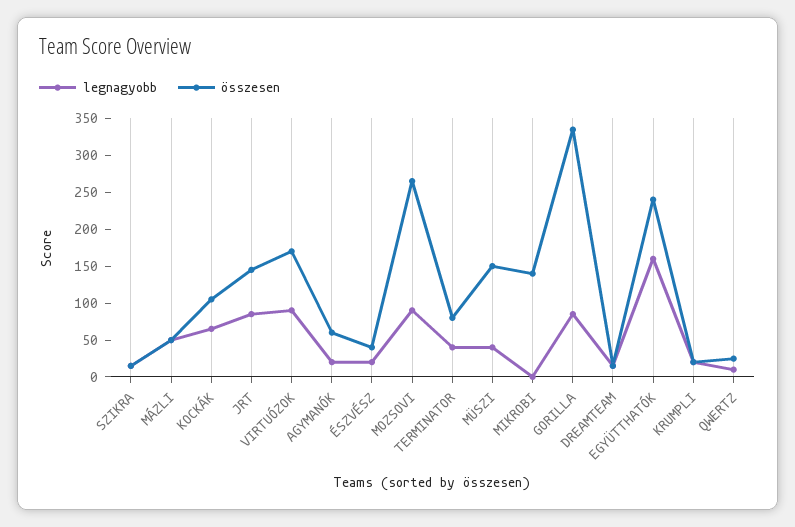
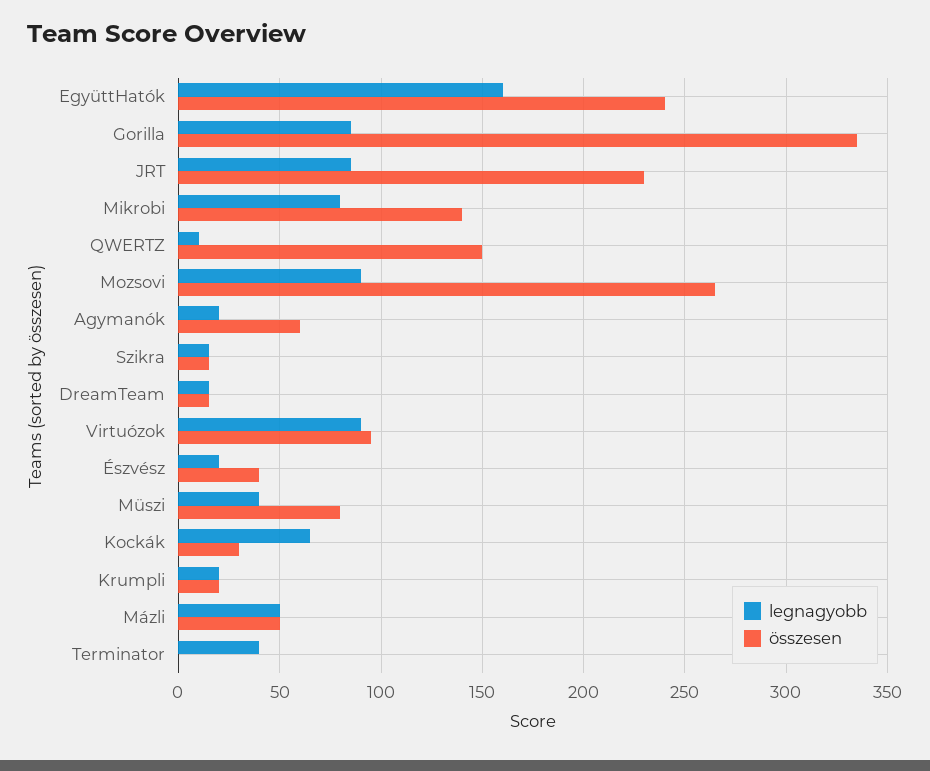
  {
    "legnagyobb": {
      "SZIKRA": 15,
      "MÁZLI": 50,
      "KOCKÁK": 65,
      "JRT": 85,
      "VIRTUÓZOK": 90,
      "AGYMANÓK": 20,
      "ÉSZVÉSZ": 20,
      "MOZSOVI": 90,
      "TERMINATOR": 40,
      "MÜSZI": 40,
-     "MIKROBI": 0,
+     "MIKROBI": 80,
      "GORILLA": 85,
      "DREAMTEAM": 15,
      "EGYÜTTHATÓK": 160,
      "KRUMPLI": 20,
      "QWERTZ": 10
    },
    "összesen": {
      "SZIKRA": 15,
      "MÁZLI": 50,
-     "KOCKÁK": 100,
+     "KOCKÁK": 30,
-     "JRT": 150,
+     "JRT": 230,
-     "VIRTUÓZOK": 175,
+     "VIRTUÓZOK": 95,
      "AGYMANÓK": 60,
      "ÉSZVÉSZ": 40,
      "MOZSOVI": 265,
-     "TERMINATOR": 75,
+     "TERMINATOR": 0,
-     "MÜSZI": 150,
+     "MÜSZI": 80,
      "MIKROBI": 140,
      "GORILLA": 335,
      "DREAMTEAM": 15,
      "EGYÜTTHATÓK": 240,
      "KRUMPLI": 20,
-     "QWERTZ": 25
+     "QWERTZ": 150
    }
  }

